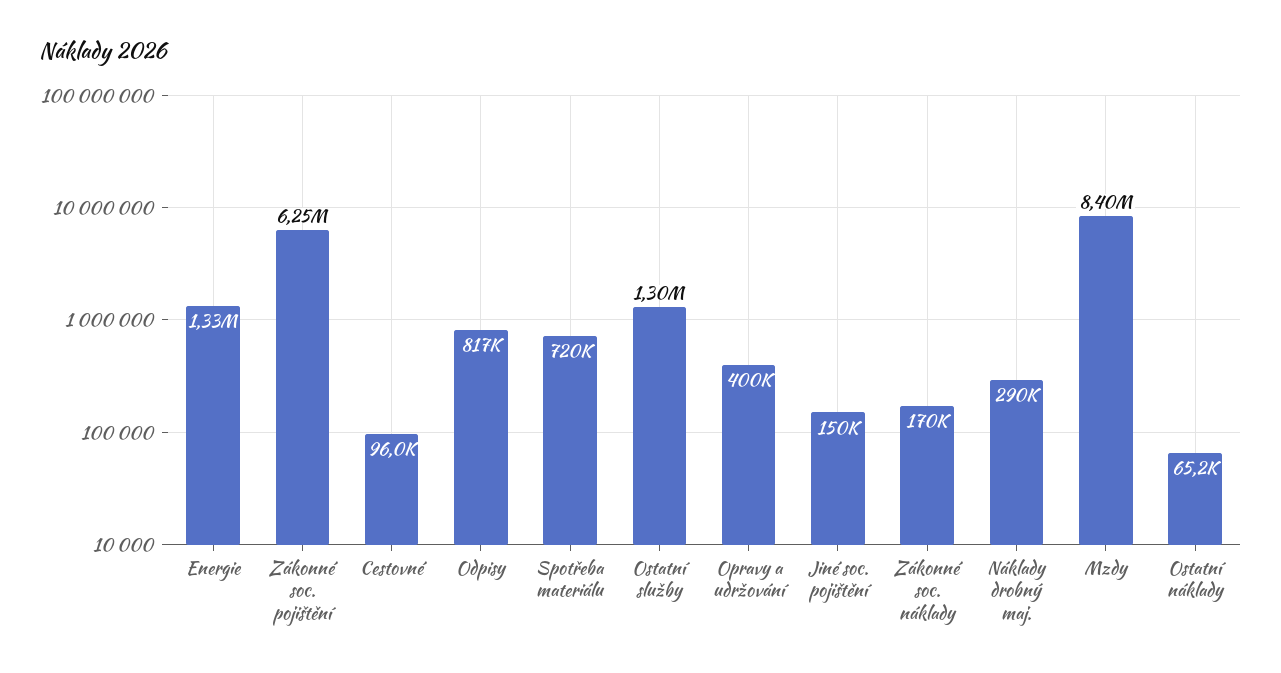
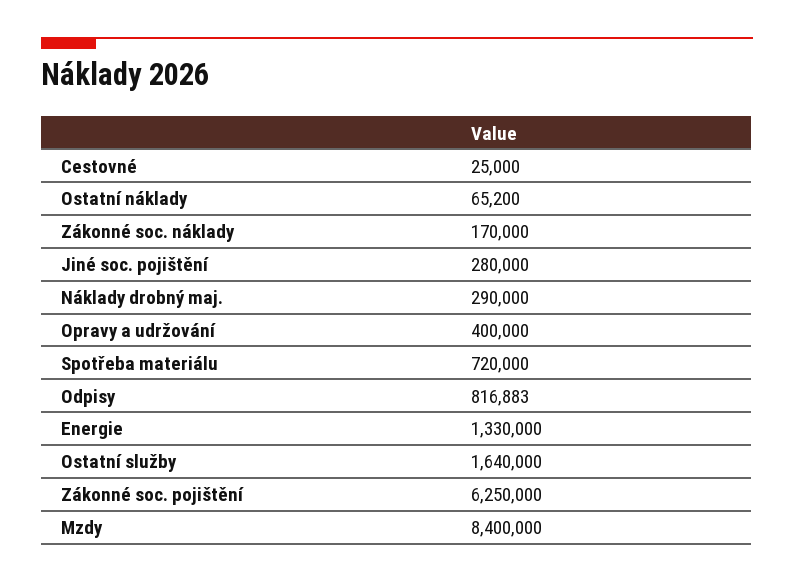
  {
    "Energie": 1330000,
    "Zákonné soc. pojištění": 6250000,
-   "Cestovné": 96000,
+   "Cestovné": 25000,
    "Odpisy": 816883,
    "Spotřeba materiálu": 720000,
-   "Ostatní služby": 1300000,
+   "Ostatní služby": 1640000,
    "Opravy a udržování": 400000,
-   "Jiné soc. pojištění": 150000,
+   "Jiné soc. pojištění": 280000,
    "Zákonné soc. náklady": 170000,
    "Náklady drobný maj.": 290000,
    "Mzdy": 8400000,
    "Ostatní náklady": 65200
  }

